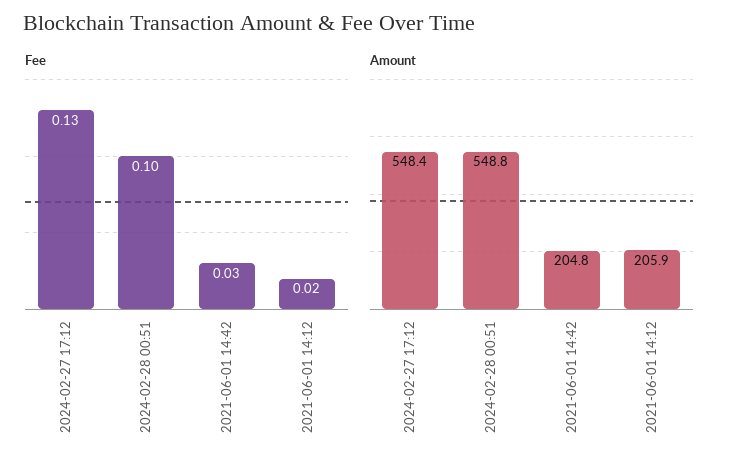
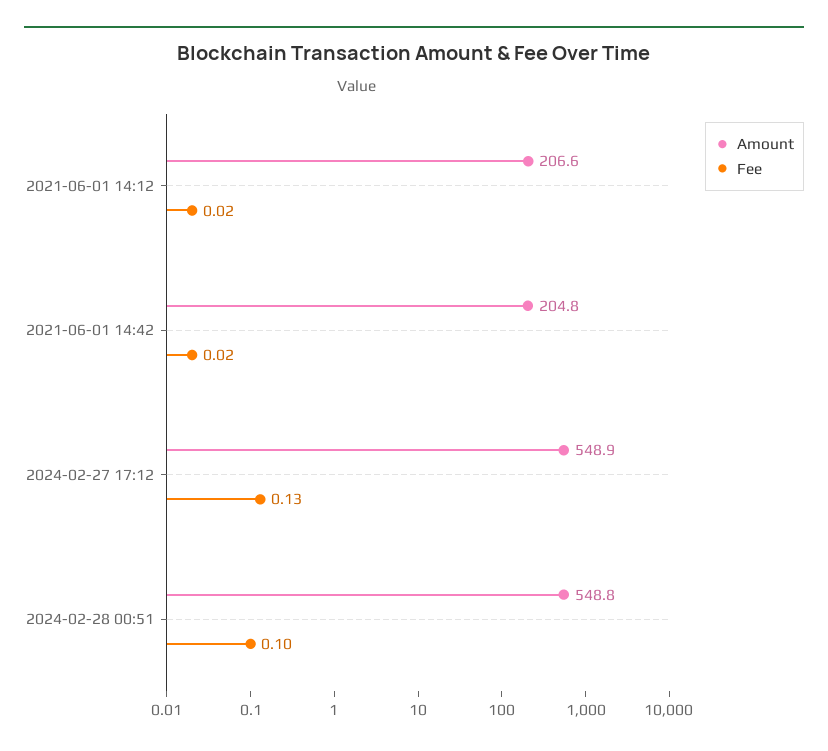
  {
    "Fee": {
      "2024-02-27 17:12": 0.13,
      "2024-02-28 00:51": 0.1,
-     "2021-06-01 14:42": 0.03,
+     "2021-06-01 14:42": 0.02,
      "2021-06-01 14:12": 0.02
    },
    "Amount": {
-     "2024-02-27 17:12": 548.4,
+     "2024-02-27 17:12": 548.9,
      "2024-02-28 00:51": 548.8,
      "2021-06-01 14:42": 204.8,
-     "2021-06-01 14:12": 205.9
+     "2021-06-01 14:12": 206.6
    }
  }

